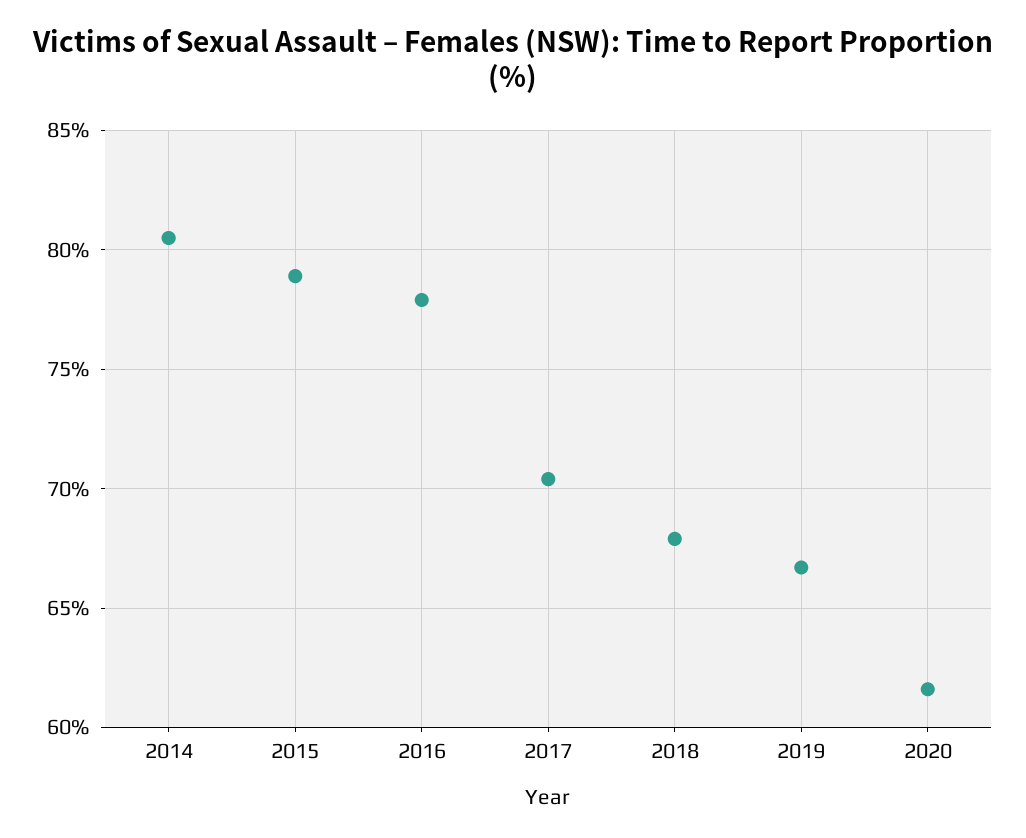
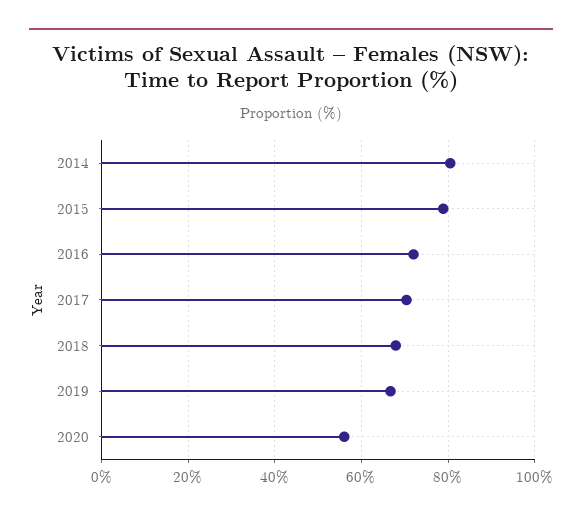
  {
    "2014": 80.5,
    "2015": 79,
-   "2016": 78,
+   "2016": 72,
    "2017": 70.5,
    "2018": 68,
    "2019": 66.5,
-   "2020": 61.5
+   "2020": 56
  }

